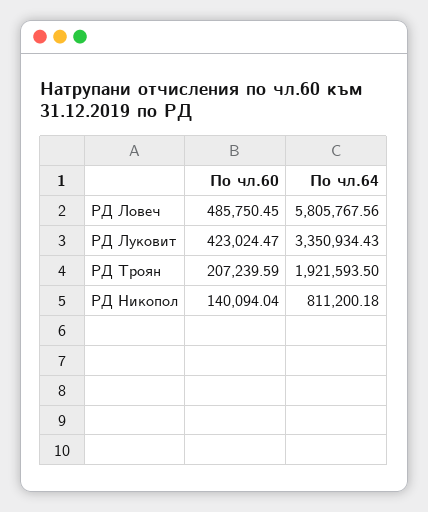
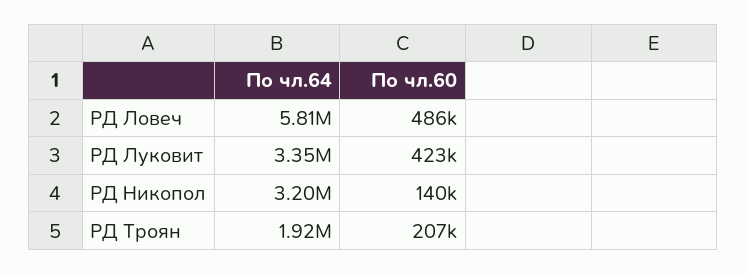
  {
    "По чл.60": {
      "РД Ловеч": 485750.45,
      "РД Луковит": 423024.47,
      "РД Троян": 207239.59,
      "РД Никопол": 140094.04
    },
    "По чл.64": {
      "РД Ловеч": 5805767.56,
      "РД Луковит": 3350934.43,
      "РД Троян": 1921593.5,
-     "РД Никопол": 811200.18
+     "РД Никопол": 3200000
    }
  }

